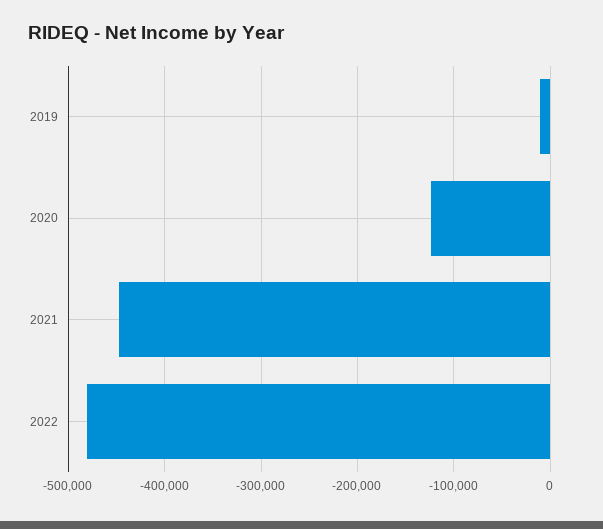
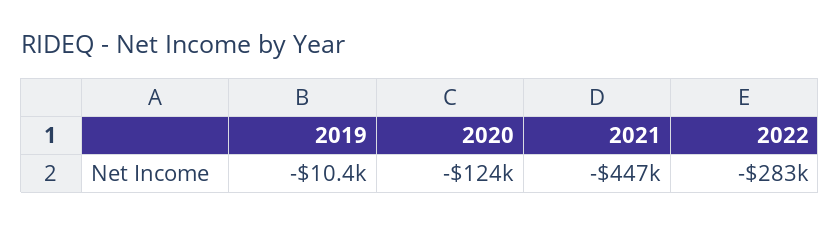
  {
    "2019": -10400,
    "2020": -124000,
    "2021": -447000,
-   "2022": -480000
+   "2022": -283000
  }

